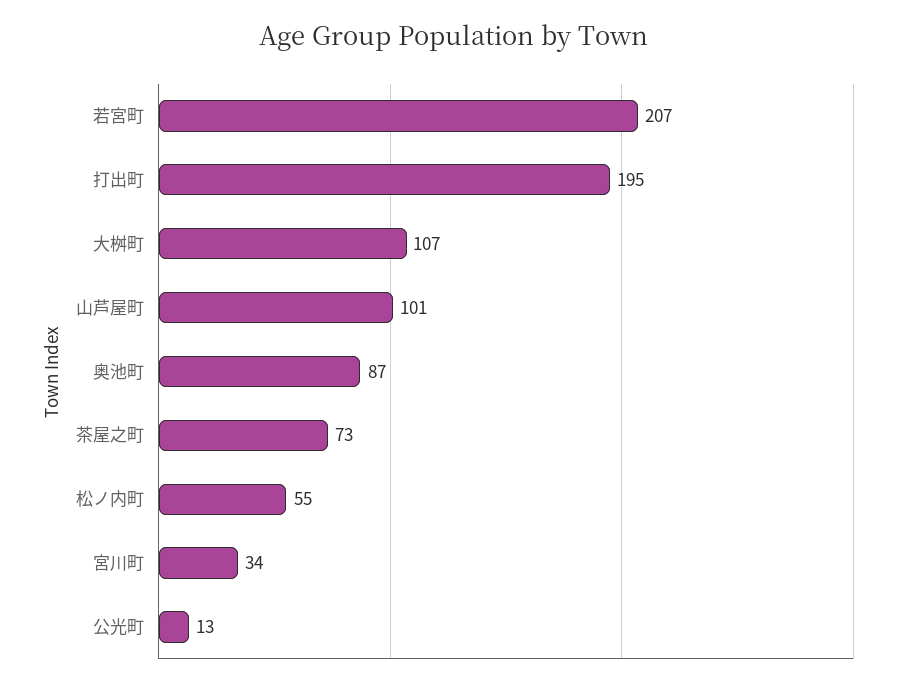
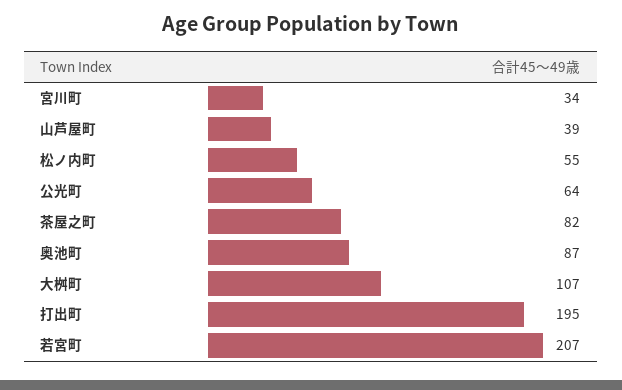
  {
    "若宮町": 207,
    "打出町": 195,
    "大桝町": 107,
-   "山芦屋町": 101,
+   "山芦屋町": 39,
    "奥池町": 87,
-   "茶屋之町": 73,
+   "茶屋之町": 82,
    "松ノ内町": 55,
    "宮川町": 34,
-   "公光町": 13
+   "公光町": 64
  }

